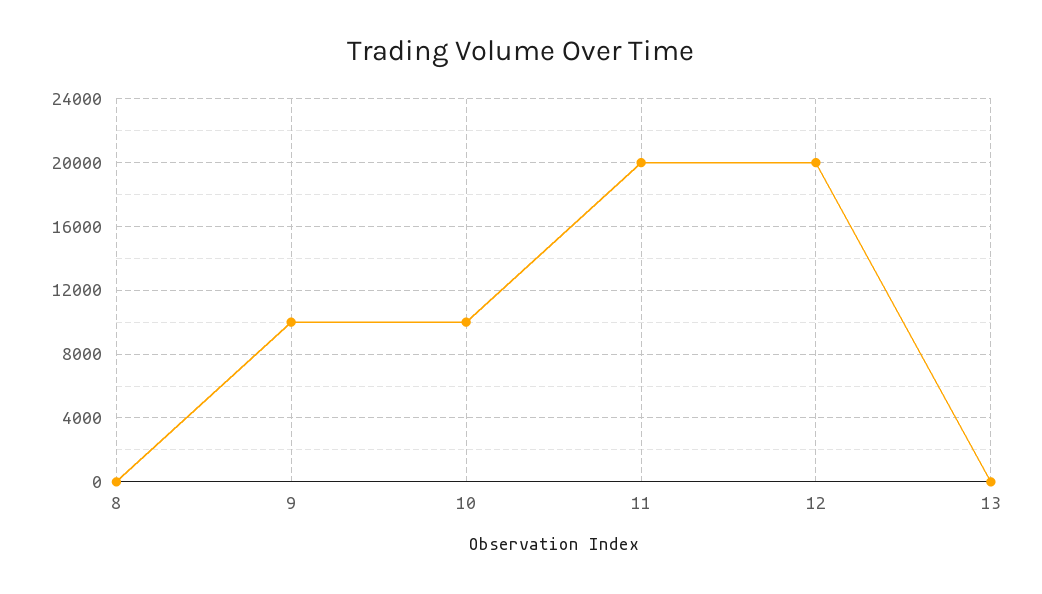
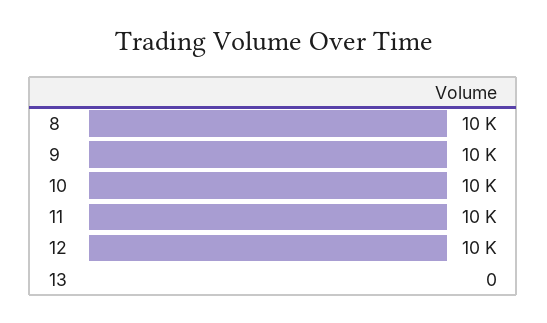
  {
-   "8": 0,
+   "8": 10000,
    "9": 10000,
    "10": 10000,
-   "11": 20000,
+   "11": 10000,
-   "12": 20000,
+   "12": 10000,
    "13": 0
  }

